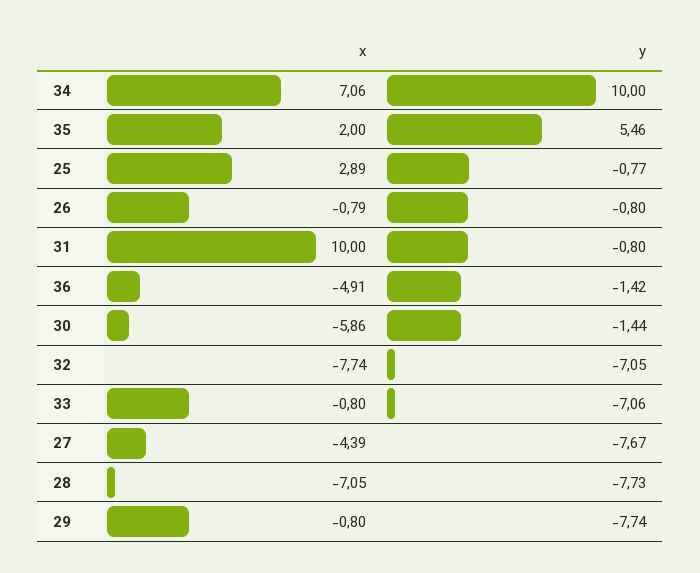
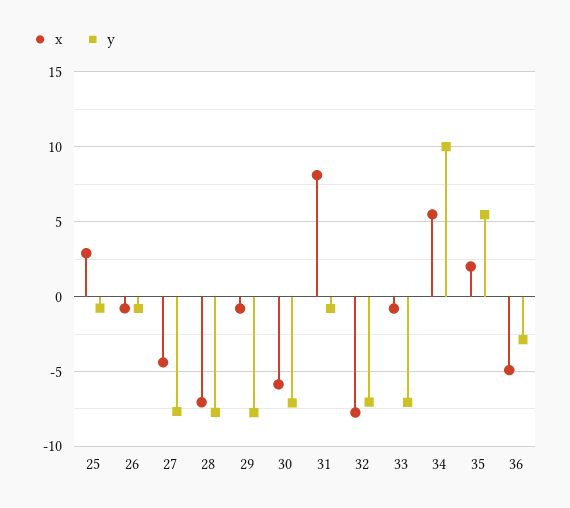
  {
    "x": {
-     "34": 7.06,
+     "34": 5.5,
      "35": 2,
      "25": 2.89,
      "26": -0.79,
-     "31": 10,
+     "31": 8,
      "36": -4.91,
      "30": -5.86,
      "32": -7.74,
      "33": -0.8,
      "27": -4.39,
      "28": -7.05,
      "29": -0.8
    },
    "y": {
      "34": 10,
      "35": 5.46,
      "25": -0.77,
      "26": -0.8,
      "31": -0.8,
-     "36": -1.42,
+     "36": -3,
-     "30": -1.44,
+     "30": -7,
      "32": -7.05,
      "33": -7.06,
      "27": -7.67,
      "28": -7.73,
      "29": -7.74
    }
  }

